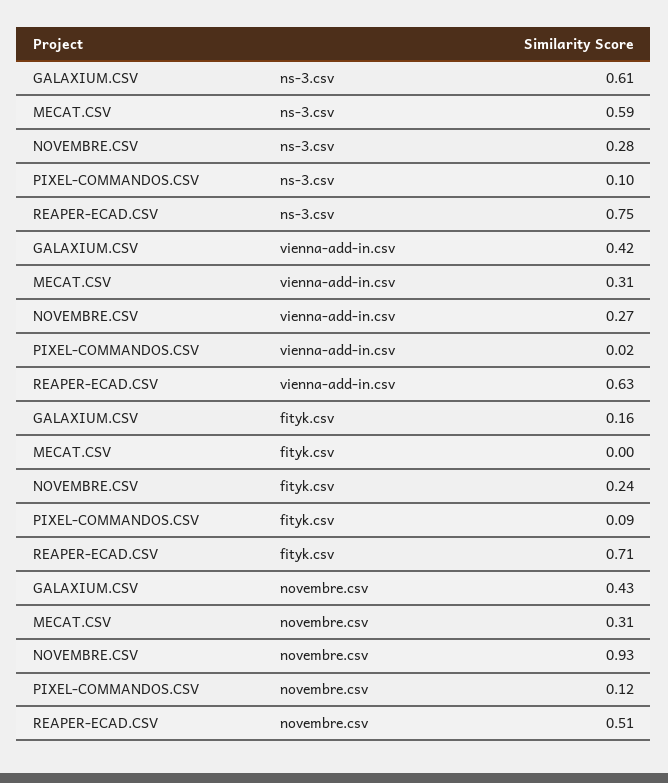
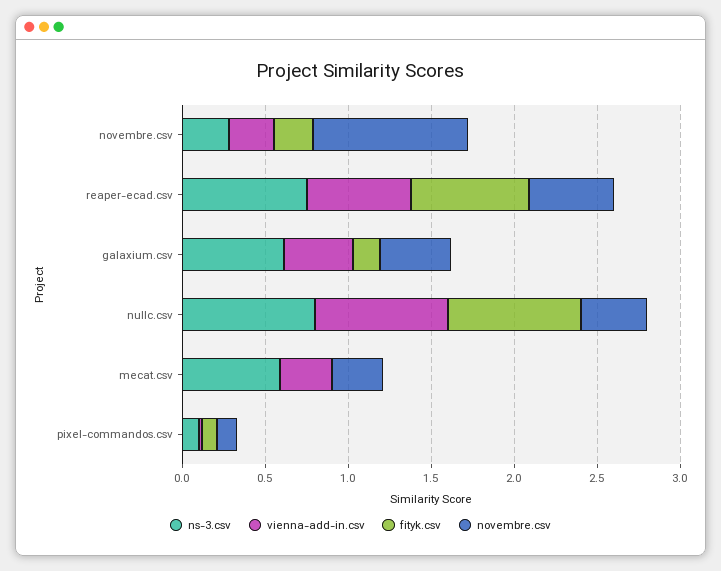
  {
    "ns-3.csv": {
      "GALAXIUM.CSV": 0.61,
      "MECAT.CSV": 0.59,
      "NOVEMBRE.CSV": 0.28,
      "PIXEL-COMMANDOS.CSV": 0.1,
-     "REAPER-ECAD.CSV": 0.75
+     "REAPER-ECAD.CSV": 0.75,
+     "nullc.csv": 0.8
    },
    "vienna-add-in.csv": {
      "GALAXIUM.CSV": 0.42,
      "MECAT.CSV": 0.31,
      "NOVEMBRE.CSV": 0.27,
      "PIXEL-COMMANDOS.CSV": 0.02,
-     "REAPER-ECAD.CSV": 0.63
+     "REAPER-ECAD.CSV": 0.63,
+     "nullc.csv": 0.8
    },
    "fityk.csv": {
      "GALAXIUM.CSV": 0.16,
      "MECAT.CSV": 0,
      "NOVEMBRE.CSV": 0.24,
      "PIXEL-COMMANDOS.CSV": 0.09,
-     "REAPER-ECAD.CSV": 0.71
+     "REAPER-ECAD.CSV": 0.71,
+     "nullc.csv": 0.8
    },
    "novembre.csv": {
      "GALAXIUM.CSV": 0.43,
      "MECAT.CSV": 0.31,
      "NOVEMBRE.CSV": 0.93,
      "PIXEL-COMMANDOS.CSV": 0.12,
-     "REAPER-ECAD.CSV": 0.51
+     "REAPER-ECAD.CSV": 0.51,
+     "nullc.csv": 0.4
    }
  }

